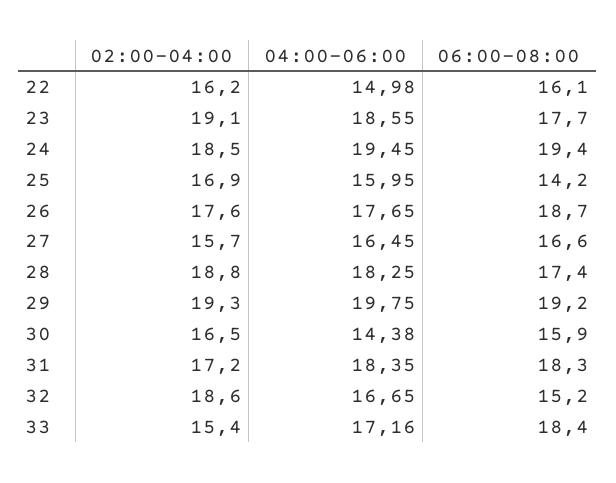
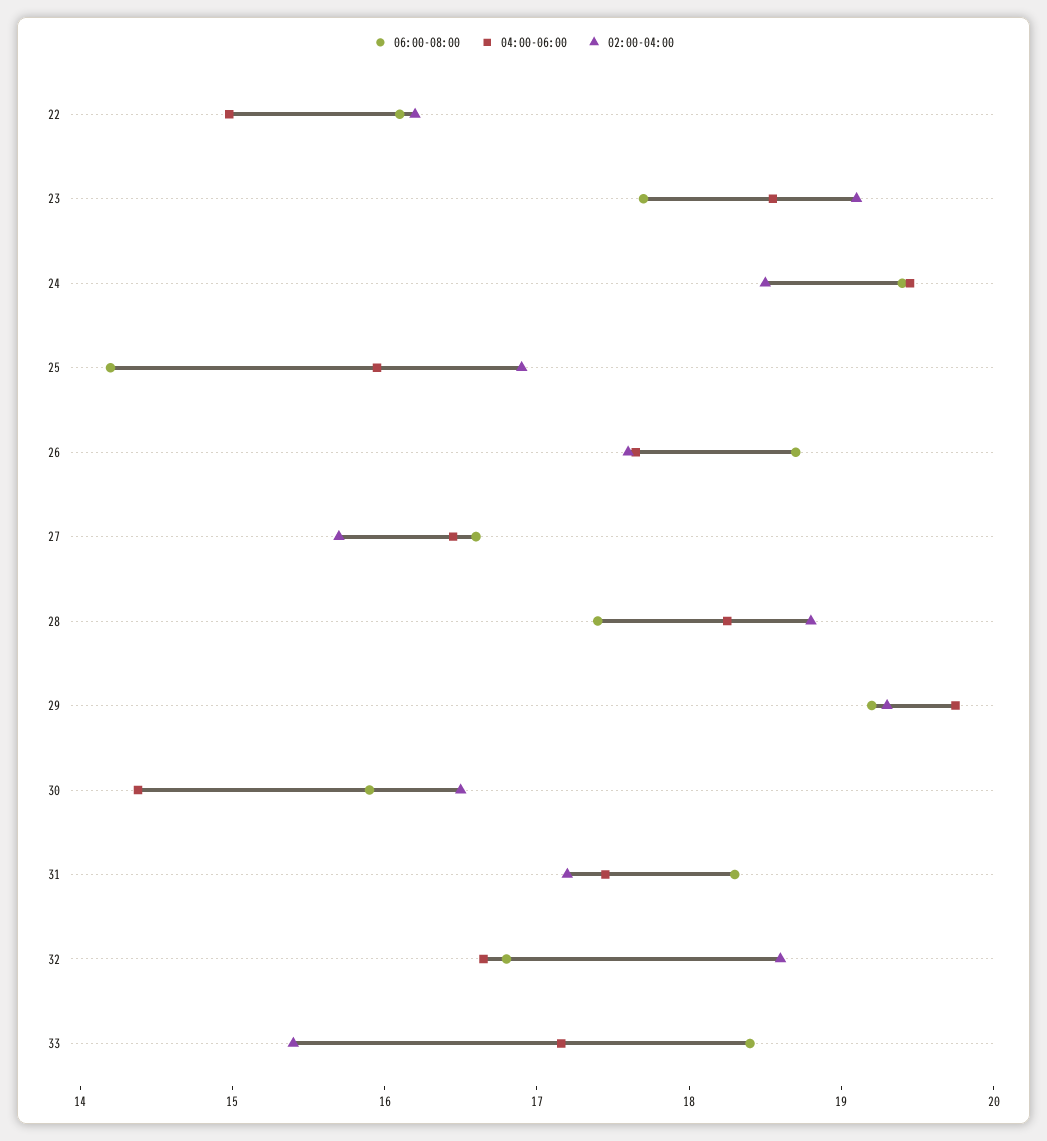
  {
    "02:00-04:00": {
      "22": 16.2,
      "23": 19.1,
      "24": 18.5,
      "25": 16.9,
      "26": 17.6,
      "27": 15.7,
      "28": 18.8,
      "29": 19.3,
      "30": 16.5,
      "31": 17.2,
      "32": 18.6,
      "33": 15.4
    },
    "04:00-06:00": {
      "22": 14.98,
      "23": 18.55,
      "24": 19.45,
      "25": 15.95,
      "26": 17.65,
      "27": 16.45,
      "28": 18.25,
      "29": 19.75,
      "30": 14.38,
-     "31": 18.35,
+     "31": 17.4,
      "32": 16.65,
      "33": 17.16
    },
    "06:00-08:00": {
      "22": 16.1,
      "23": 17.7,
      "24": 19.4,
      "25": 14.2,
      "26": 18.7,
      "27": 16.6,
      "28": 17.4,
      "29": 19.2,
      "30": 15.9,
      "31": 18.3,
-     "32": 15.2,
+     "32": 16.8,
      "33": 18.4
    }
  }

